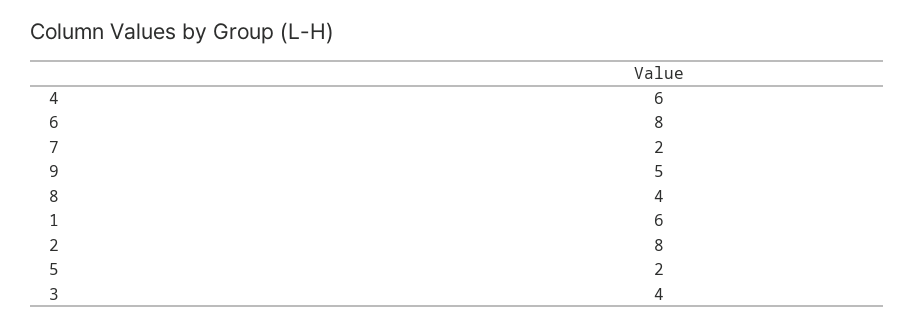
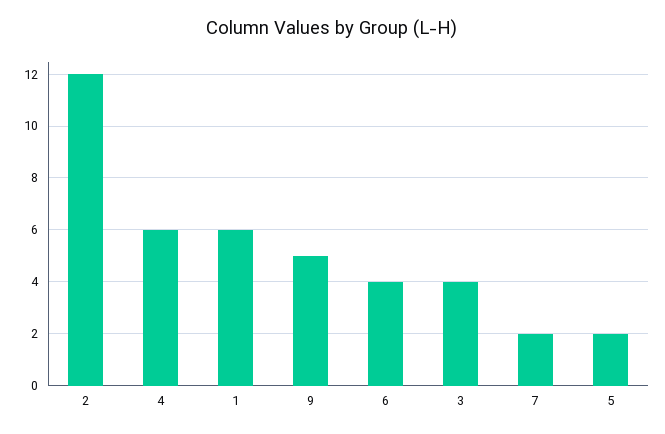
  {
    "4": 6,
-   "6": 8,
+   "6": 4,
    "7": 2,
    "9": 5,
-   "8": 4,
    "1": 6,
-   "2": 8,
+   "2": 12,
    "5": 2,
    "3": 4
  }

